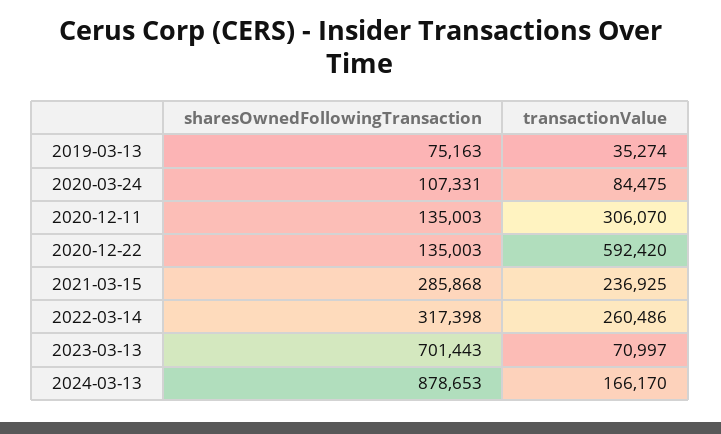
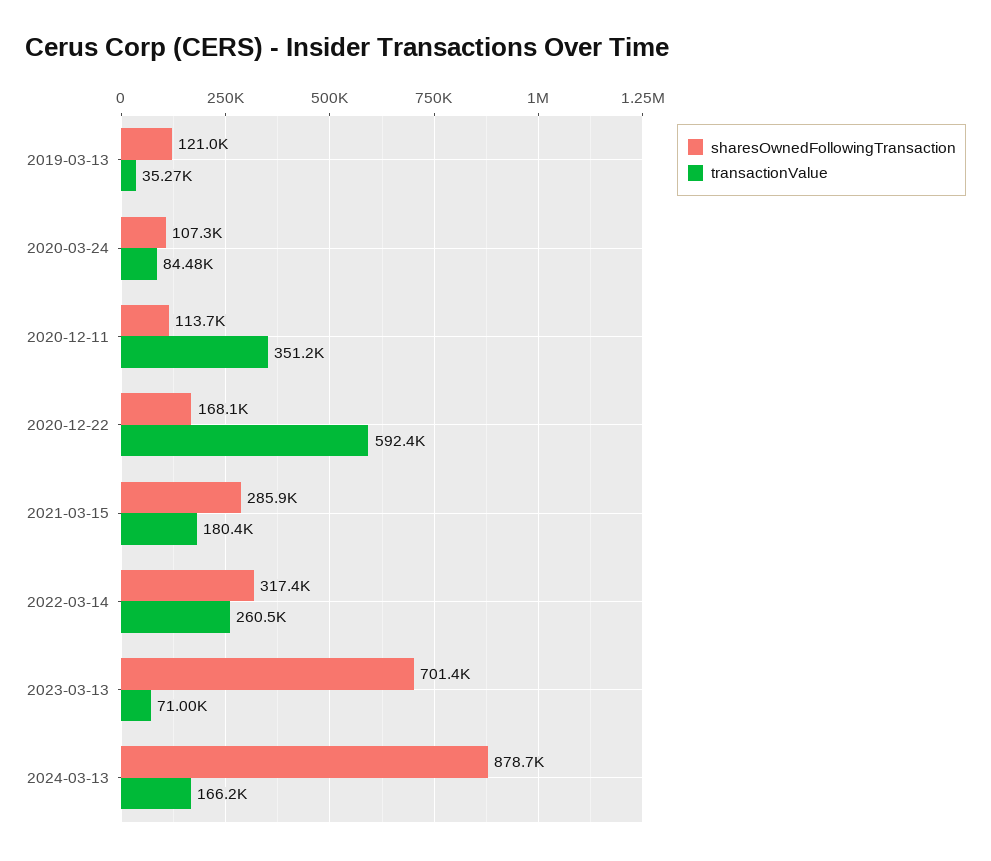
  {
    "sharesOwnedFollowingTransaction": {
-     "2019-03-13": 75163,
+     "2019-03-13": 121000,
      "2020-03-24": 107331,
-     "2020-12-11": 135003,
+     "2020-12-11": 113700,
-     "2020-12-22": 135003,
+     "2020-12-22": 168100,
      "2021-03-15": 285868,
      "2022-03-14": 317398,
      "2023-03-13": 701443,
      "2024-03-13": 878653
    },
    "transactionValue": {
      "2019-03-13": 35274,
      "2020-03-24": 84475,
-     "2020-12-11": 306070,
+     "2020-12-11": 351200,
      "2020-12-22": 592420,
-     "2021-03-15": 236925,
+     "2021-03-15": 180400,
      "2022-03-14": 260486,
      "2023-03-13": 70997,
      "2024-03-13": 166170
    }
  }

